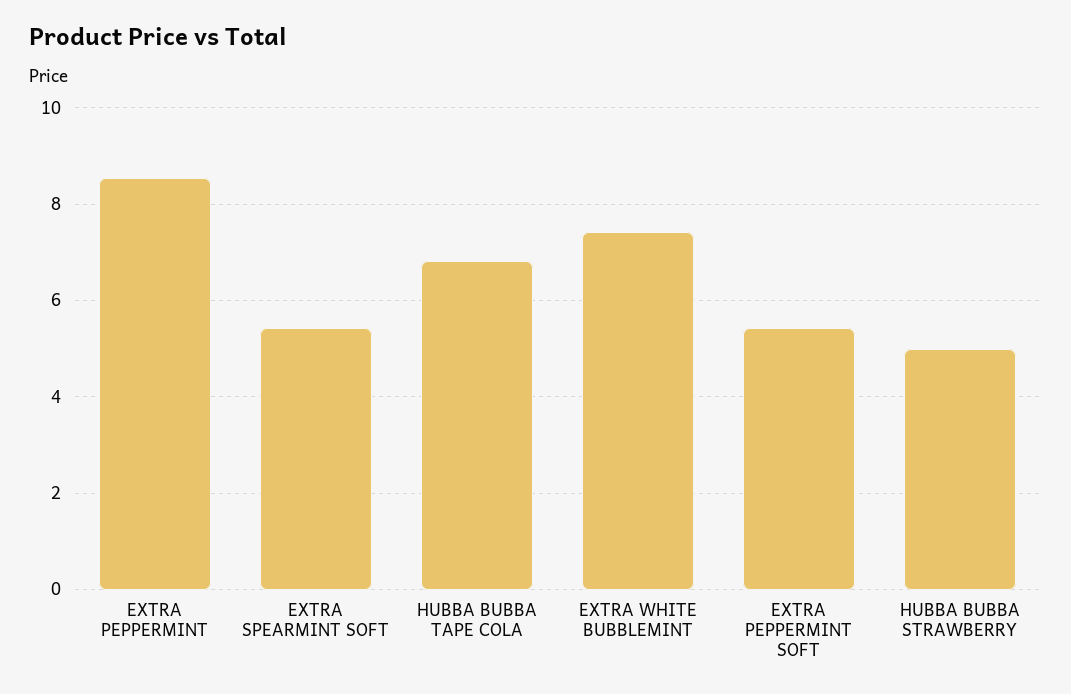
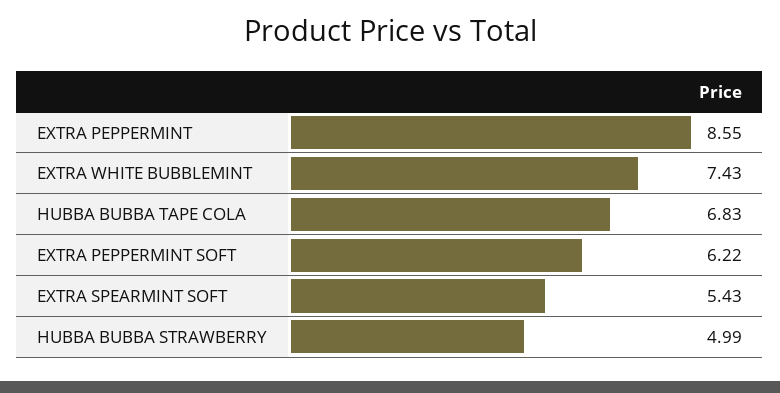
  {
    "EXTRA PEPPERMINT": 8.55,
    "EXTRA SPEARMINT SOFT": 5.43,
    "HUBBA BUBBA TAPE COLA": 6.83,
    "EXTRA WHITE BUBBLEMINT": 7.43,
-   "EXTRA PEPPERMINT SOFT": 5.4,
+   "EXTRA PEPPERMINT SOFT": 6.22,
    "HUBBA BUBBA STRAWBERRY": 4.99
  }

